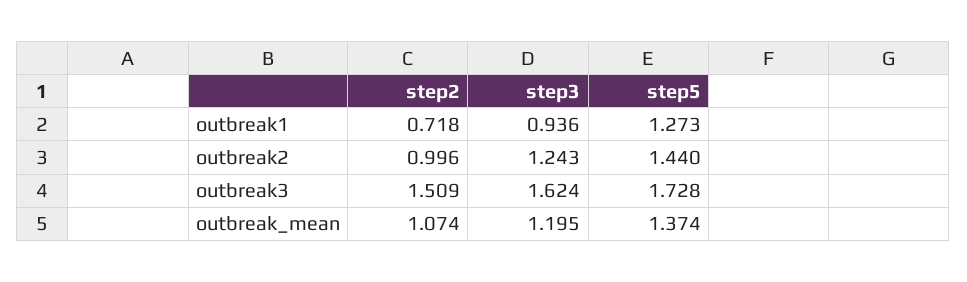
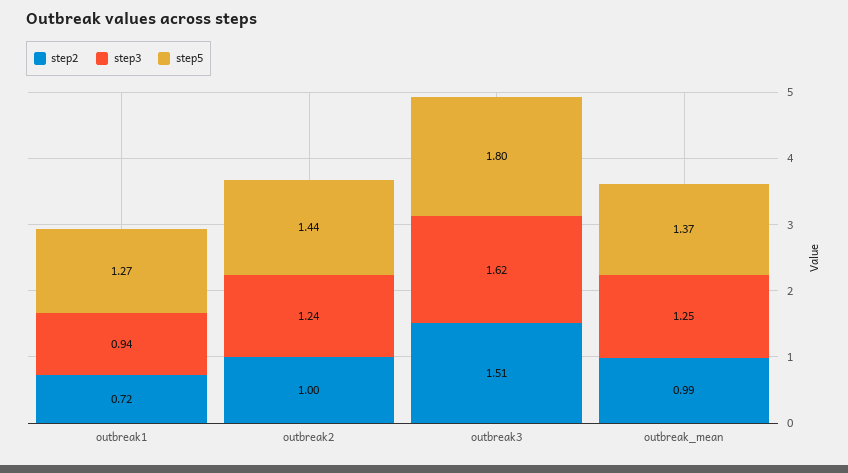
  {
    "step2": {
      "outbreak1": 0.718,
      "outbreak2": 0.996,
      "outbreak3": 1.509,
-     "outbreak_mean": 1.074
+     "outbreak_mean": 0.99
    },
    "step3": {
      "outbreak1": 0.936,
      "outbreak2": 1.243,
      "outbreak3": 1.624,
-     "outbreak_mean": 1.195
+     "outbreak_mean": 1.25
    },
    "step5": {
      "outbreak1": 1.273,
      "outbreak2": 1.44,
-     "outbreak3": 1.728,
+     "outbreak3": 1.8,
      "outbreak_mean": 1.374
    }
  }

